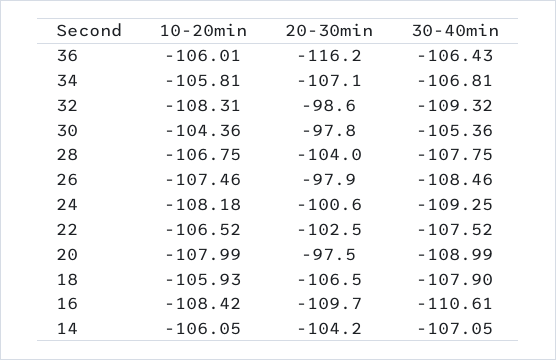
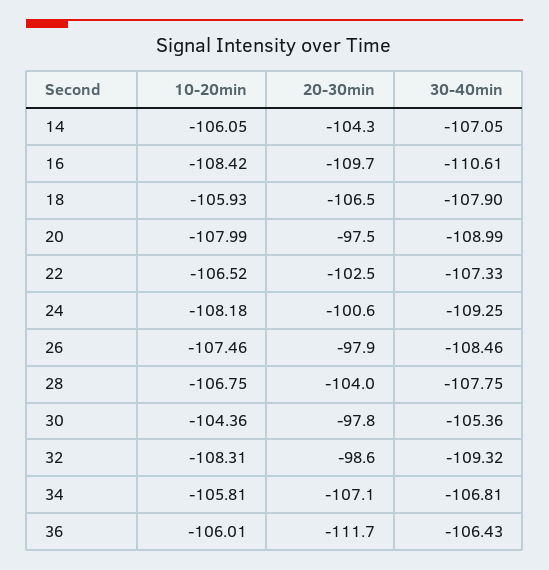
  {
    "10-20min": {
      "36": -106.01,
      "34": -105.81,
      "32": -108.31,
      "30": -104.36,
      "28": -106.75,
      "26": -107.46,
      "24": -108.18,
      "22": -106.52,
      "20": -107.99,
      "18": -105.93,
      "16": -108.42,
      "14": -106.05
    },
    "20-30min": {
-     "36": -116.2,
+     "36": -111.7,
      "34": -107.1,
      "32": -98.6,
      "30": -97.8,
      "28": -104,
      "26": -97.9,
      "24": -100.6,
      "22": -102.5,
      "20": -97.5,
      "18": -106.5,
      "16": -109.7,
-     "14": -104.2
+     "14": -104.3
    },
    "30-40min": {
      "36": -106.43,
      "34": -106.81,
      "32": -109.32,
      "30": -105.36,
      "28": -107.75,
      "26": -108.46,
      "24": -109.25,
-     "22": -107.52,
+     "22": -107.33,
      "20": -108.99,
      "18": -107.9,
      "16": -110.61,
      "14": -107.05
    }
  }

